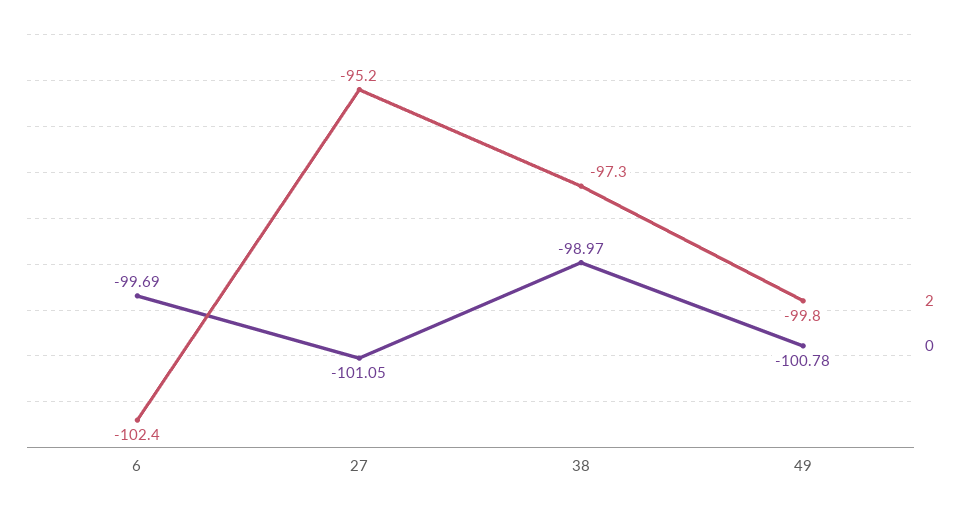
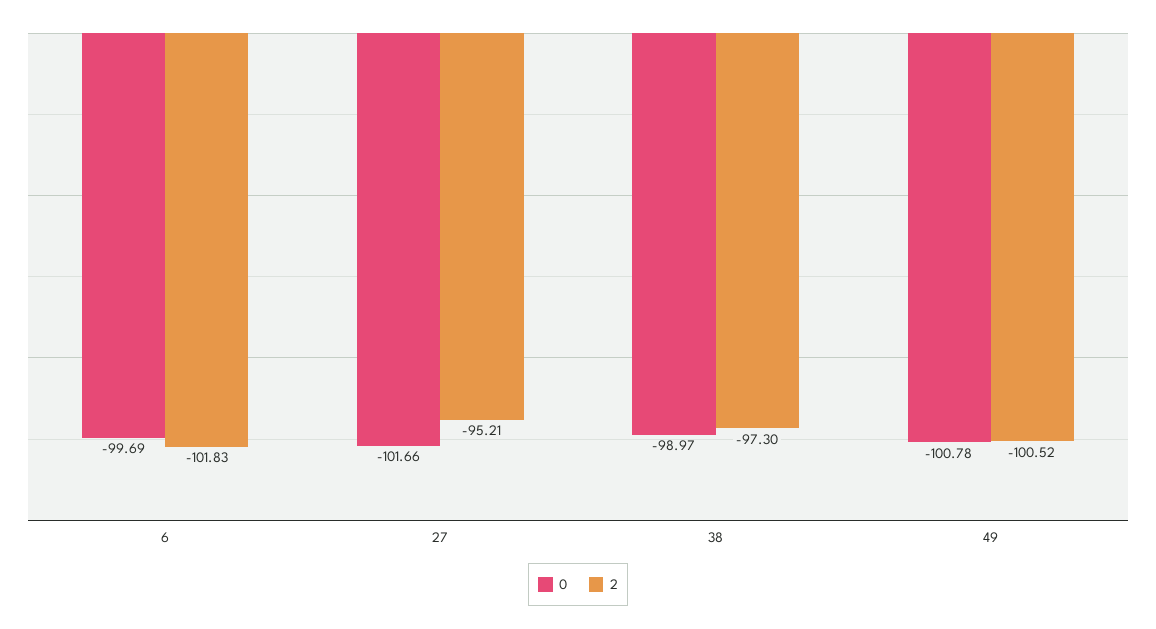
  {
    "2": {
-     "6": -102.4,
+     "6": -101.83,
      "27": -95.21,
      "38": -97.3,
-     "49": -99.8
+     "49": -100.52
    },
    "0": {
      "6": -99.69,
-     "27": -101.05,
+     "27": -101.66,
      "38": -98.97,
      "49": -100.78
    }
  }

